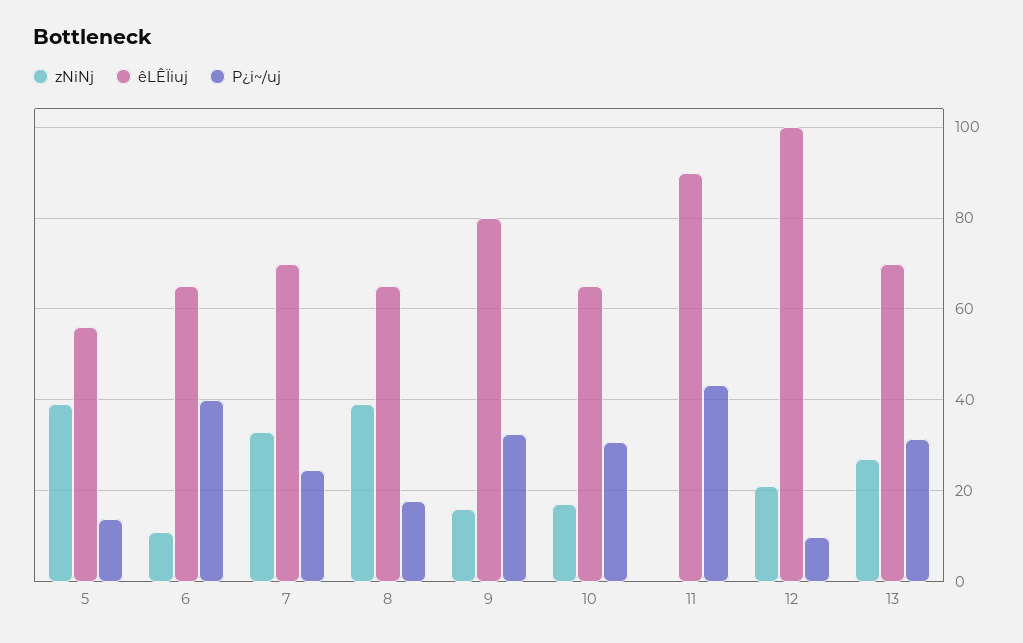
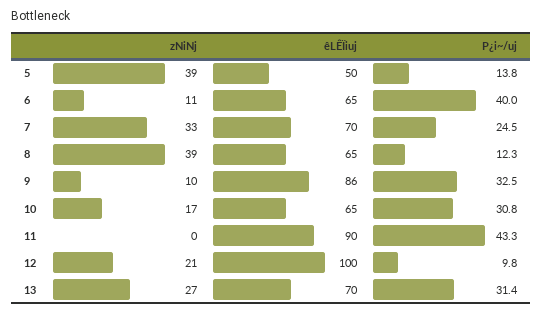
  {
    "zNiNj": {
      "5": 39,
      "6": 11,
      "7": 33,
      "8": 39,
-     "9": 16,
+     "9": 10,
      "10": 17,
      "11": 0,
      "12": 21,
      "13": 27
    },
    "êLÊÏiuj": {
-     "5": 56,
+     "5": 50,
      "6": 65,
      "7": 70,
      "8": 65,
-     "9": 80,
+     "9": 86,
      "10": 65,
      "11": 90,
      "12": 100,
      "13": 70
    },
    "P¿i~/uj": {
      "5": 13.8,
      "6": 40,
      "7": 24.5,
-     "8": 18,
+     "8": 12.3,
      "9": 32.5,
      "10": 30.8,
      "11": 43.3,
      "12": 9.8,
      "13": 31.4
    }
  }

